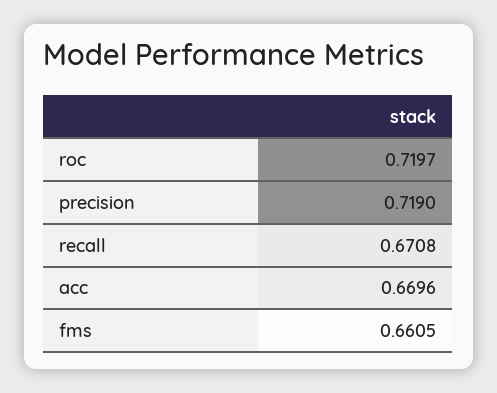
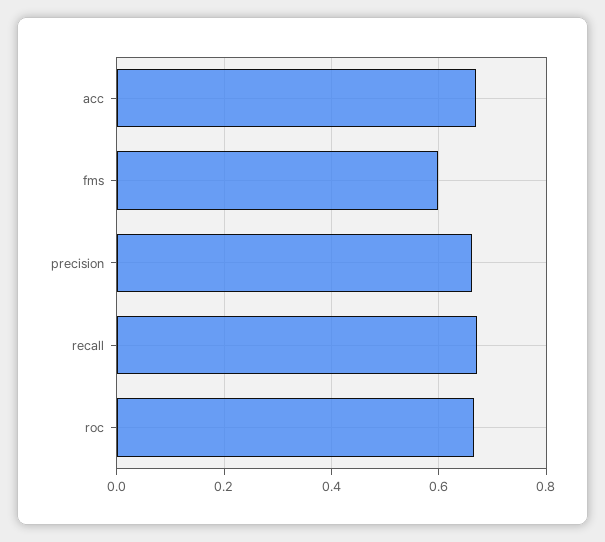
  {
-   "roc": 0.7197,
+   "roc": 0.66,
-   "precision": 0.719,
+   "precision": 0.66,
    "recall": 0.6708,
    "acc": 0.6696,
-   "fms": 0.6605
+   "fms": 0.6
  }

